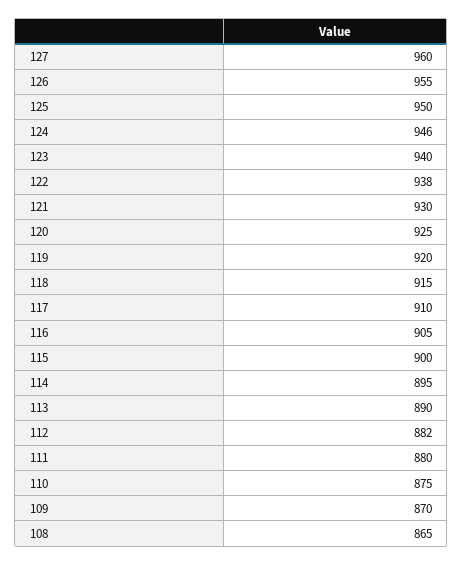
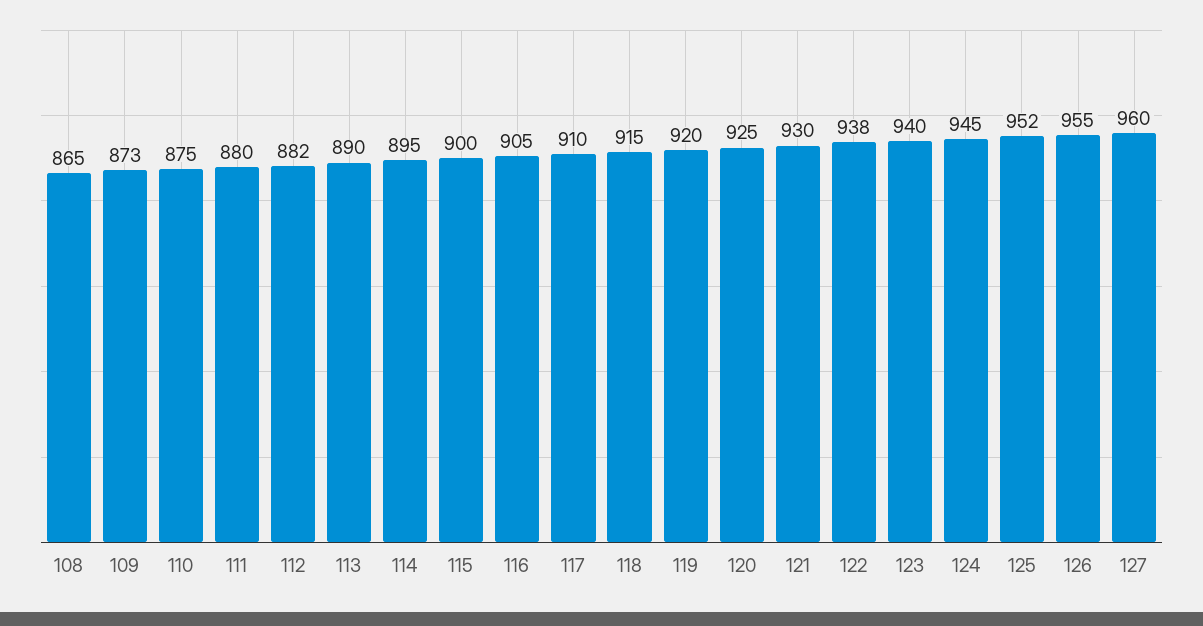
  {
    "127": 960,
    "126": 955,
-   "125": 950,
+   "125": 952,
-   "124": 946,
+   "124": 945,
    "123": 940,
    "122": 938,
    "121": 930,
    "120": 925,
    "119": 920,
    "118": 915,
    "117": 910,
    "116": 905,
    "115": 900,
    "114": 895,
    "113": 890,
    "112": 882,
    "111": 880,
    "110": 875,
-   "109": 870,
+   "109": 873,
    "108": 865
  }

